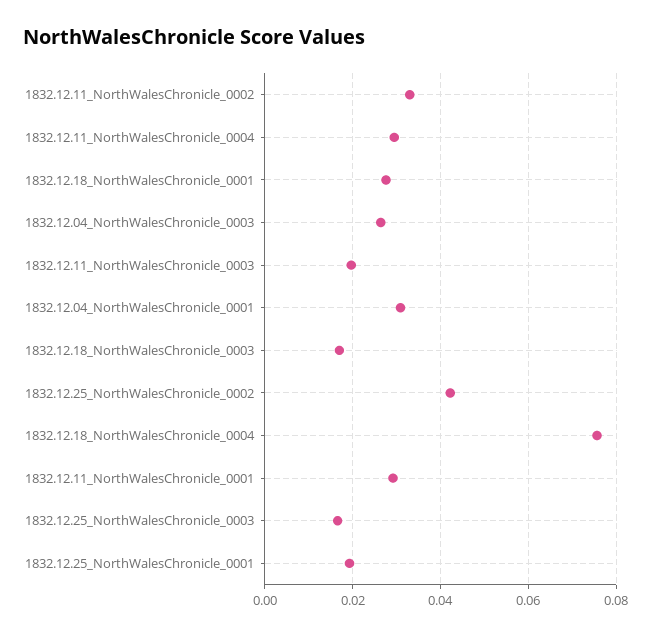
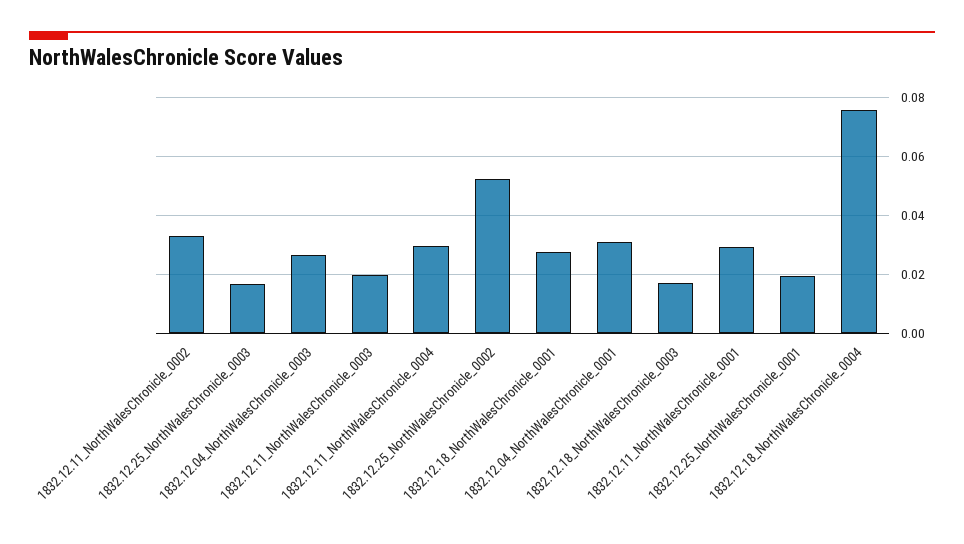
  {
    "1832.12.11_NorthWalesChronicle_0002": 0.034,
    "1832.12.11_NorthWalesChronicle_0004": 0.03,
    "1832.12.18_NorthWalesChronicle_0001": 0.028,
    "1832.12.04_NorthWalesChronicle_0003": 0.026,
    "1832.12.11_NorthWalesChronicle_0003": 0.02,
    "1832.12.04_NorthWalesChronicle_0001": 0.03,
    "1832.12.18_NorthWalesChronicle_0003": 0.018,
-   "1832.12.25_NorthWalesChronicle_0002": 0.042,
+   "1832.12.25_NorthWalesChronicle_0002": 0.0525,
    "1832.12.18_NorthWalesChronicle_0004": 0.076,
    "1832.12.11_NorthWalesChronicle_0001": 0.03,
    "1832.12.25_NorthWalesChronicle_0003": 0.016,
    "1832.12.25_NorthWalesChronicle_0001": 0.02
  }

